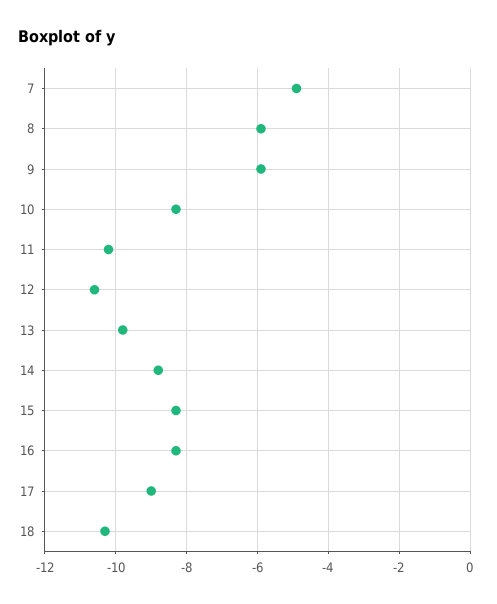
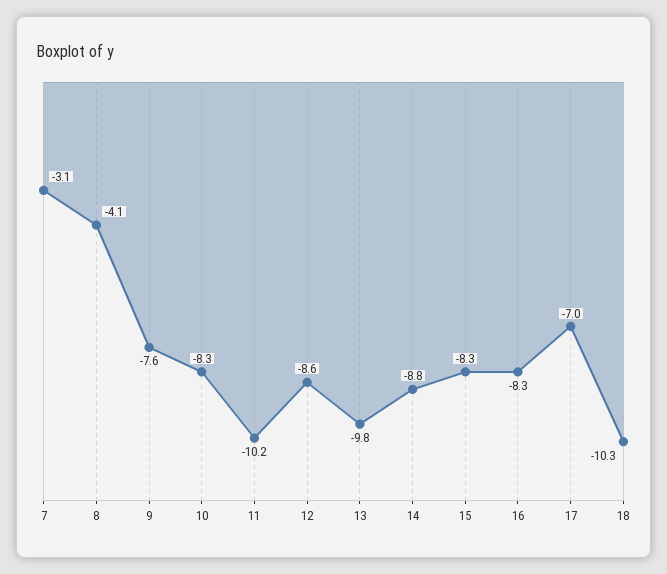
  {
-   "7": -5,
+   "7": -3.1,
-   "8": -6,
+   "8": -4.1,
-   "9": -6,
+   "9": -7.6,
    "10": -8.3,
    "11": -10.2,
-   "12": -10.5,
+   "12": -8.6,
    "13": -9.8,
    "14": -8.8,
    "15": -8.3,
    "16": -8.3,
-   "17": -9,
+   "17": -7,
    "18": -10.3
  }

